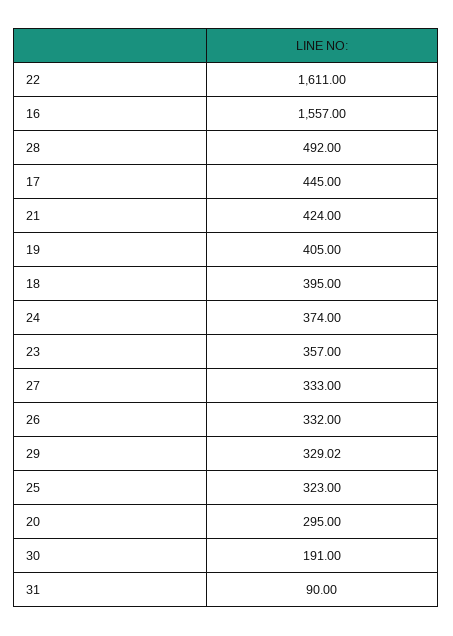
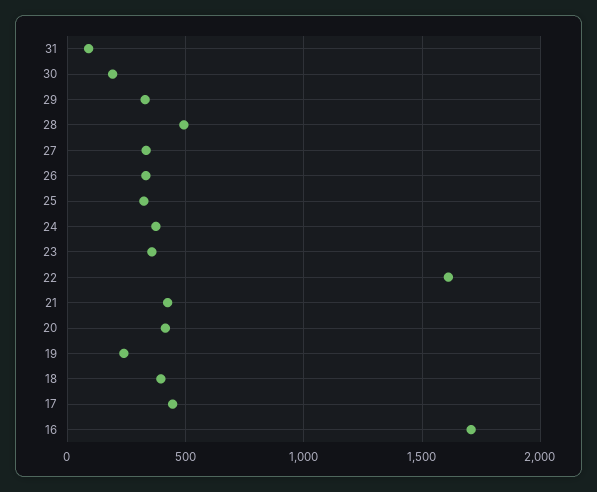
  {
    "22": 1611,
-   "16": 1557,
+   "16": 1700,
    "28": 492,
    "17": 445,
    "21": 424,
-   "19": 405,
+   "19": 250,
    "18": 395,
    "24": 374,
    "23": 357,
    "27": 333,
    "26": 332,
    "29": 329.02,
    "25": 323,
-   "20": 295,
+   "20": 400,
    "30": 191,
    "31": 90
  }

